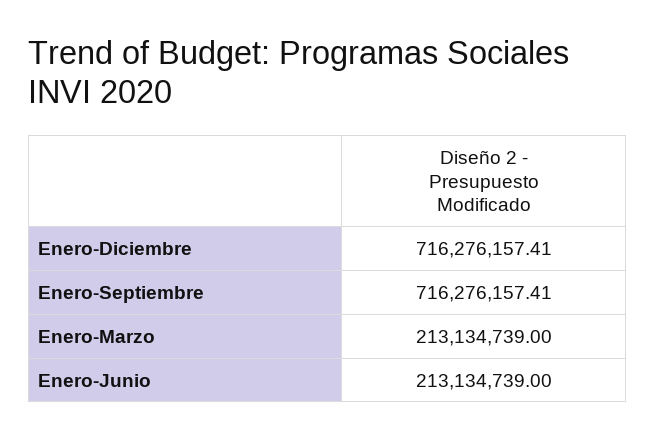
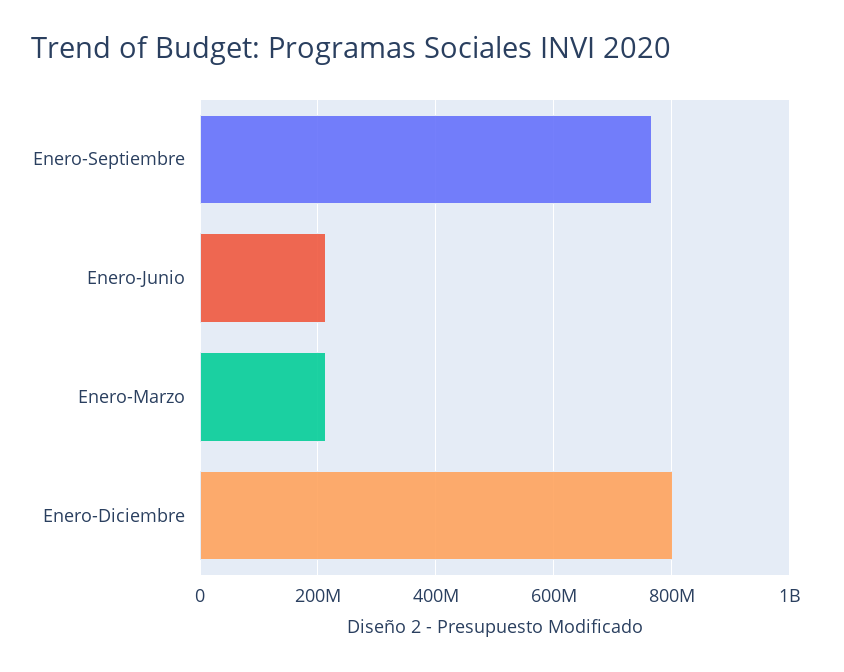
  {
-   "Enero-Diciembre": 716276157.41,
+   "Enero-Diciembre": 800000000,
-   "Enero-Septiembre": 716276157.41,
+   "Enero-Septiembre": 760000000,
    "Enero-Marzo": 213134739,
    "Enero-Junio": 213134739
  }

